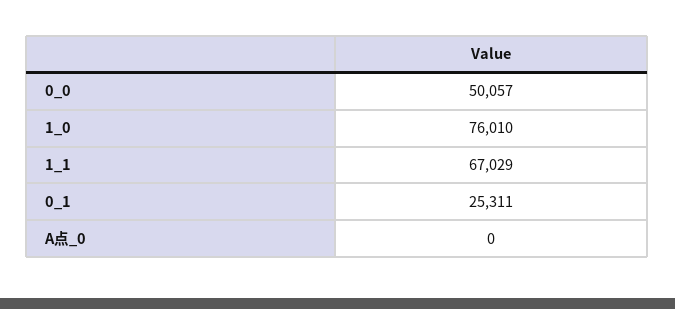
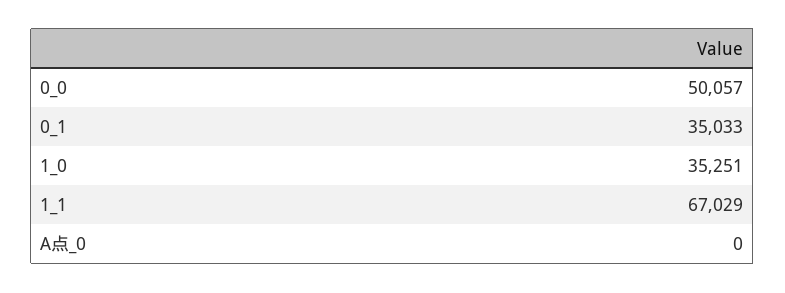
  {
    "0_0": 50057,
-   "1_0": 76010,
+   "1_0": 35251,
    "1_1": 67029,
-   "0_1": 25311,
+   "0_1": 35033,
    "A点_0": 0
  }

